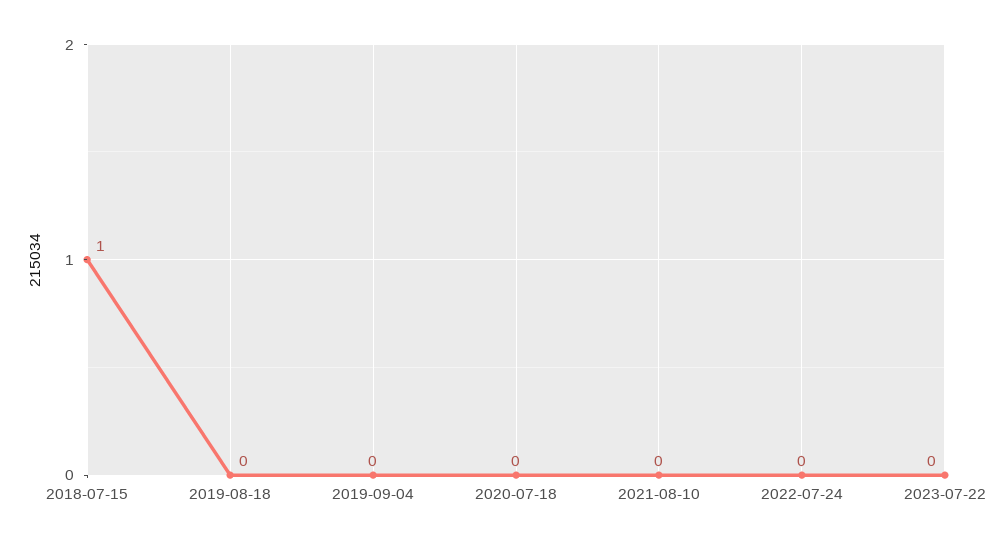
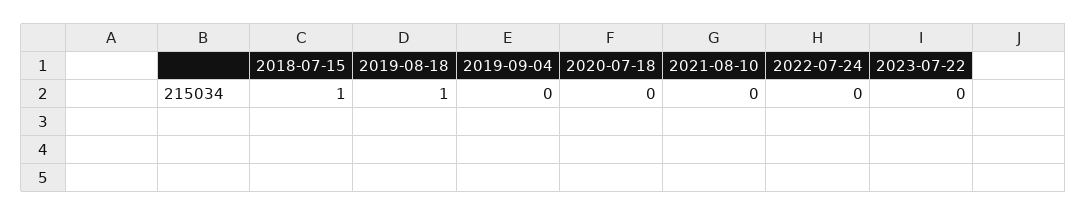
  {
    "2018-07-15": 1,
-   "2019-08-18": 0,
+   "2019-08-18": 1,
    "2019-09-04": 0,
    "2020-07-18": 0,
    "2021-08-10": 0,
    "2022-07-24": 0,
    "2023-07-22": 0
  }

